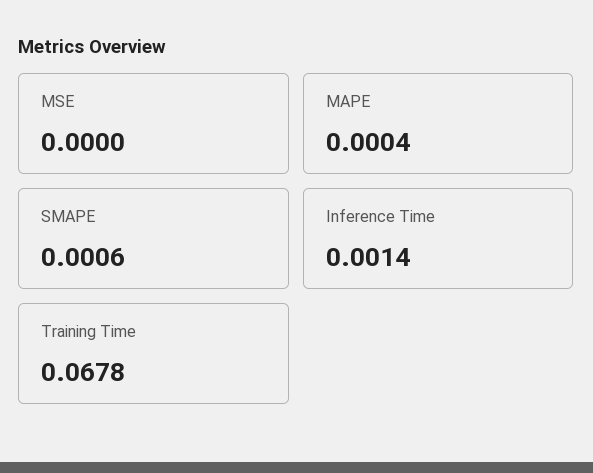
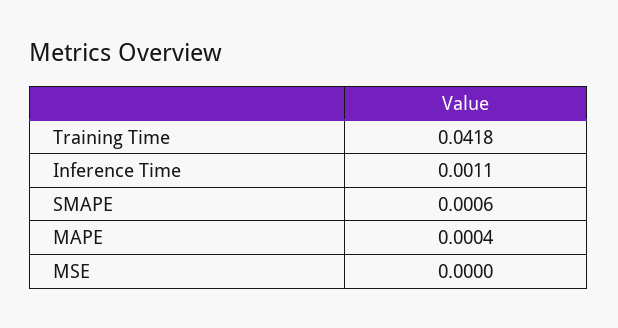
  {
    "MSE": 0,
    "MAPE": 0.0004,
    "SMAPE": 0.0006,
-   "Inference Time": 0.0014,
+   "Inference Time": 0.0011,
-   "Training Time": 0.0678
+   "Training Time": 0.0418
  }

